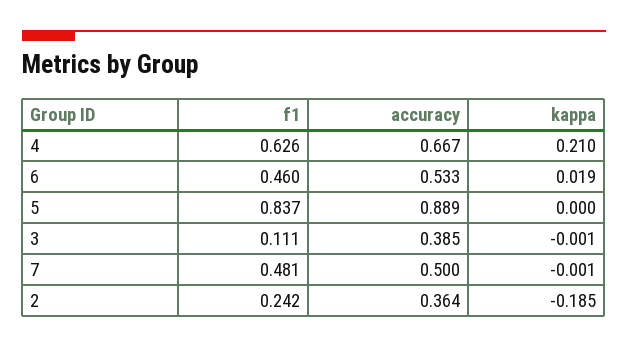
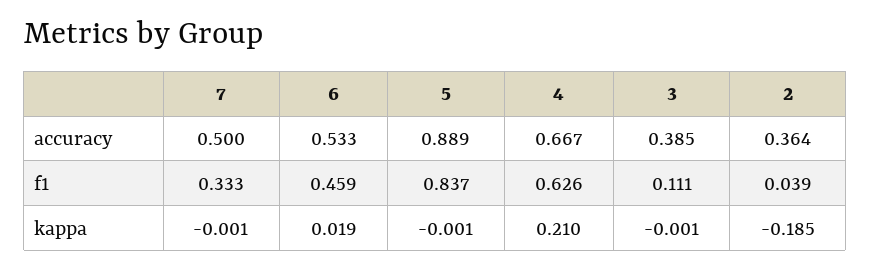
  {
    "f1": {
      "4": 0.626,
-     "6": 0.46,
+     "6": 0.459,
      "5": 0.837,
      "3": 0.111,
-     "7": 0.481,
+     "7": 0.333,
-     "2": 0.242
+     "2": 0.039
    },
    "accuracy": {
      "4": 0.667,
      "6": 0.533,
      "5": 0.889,
      "3": 0.385,
      "7": 0.5,
      "2": 0.364
    },
    "kappa": {
      "4": 0.21,
      "6": 0.019,
-     "5": 0,
+     "5": -0.001,
      "3": -0.001,
      "7": -0.001,
      "2": -0.185
    }
  }

